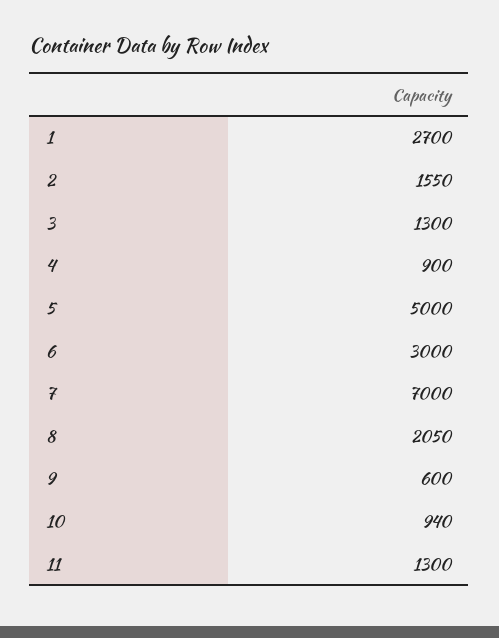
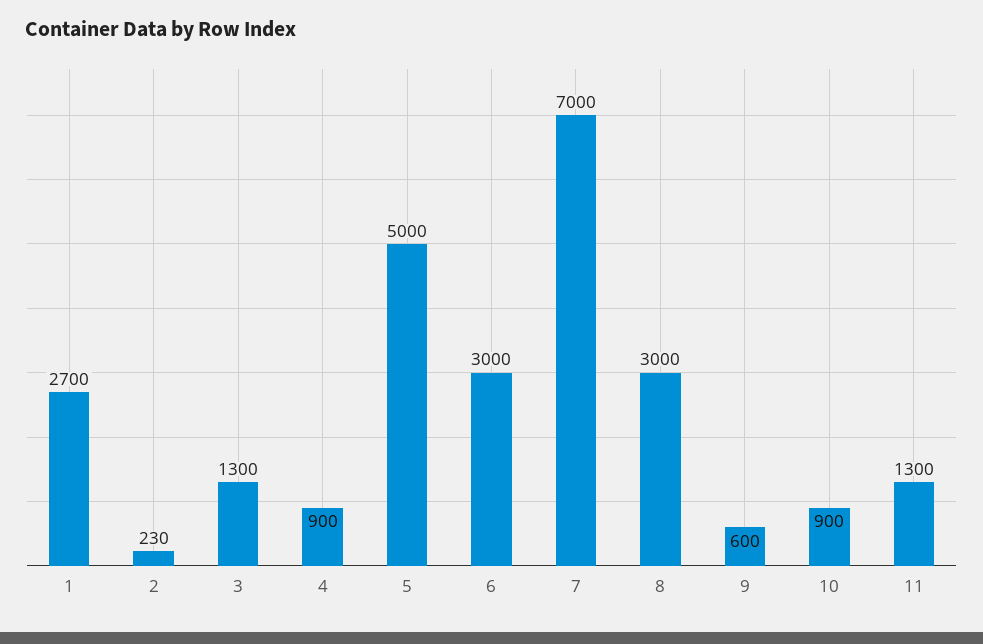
  {
    "1": 2700,
-   "2": 1550,
+   "2": 230,
    "3": 1300,
    "4": 900,
    "5": 5000,
    "6": 3000,
    "7": 7000,
-   "8": 2050,
+   "8": 3000,
    "9": 600,
-   "10": 940,
+   "10": 900,
    "11": 1300
  }

